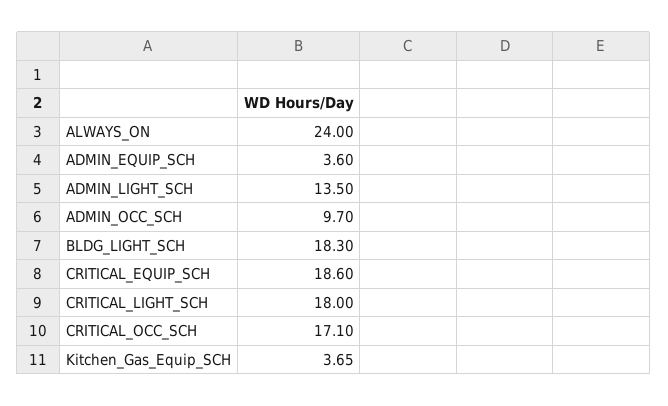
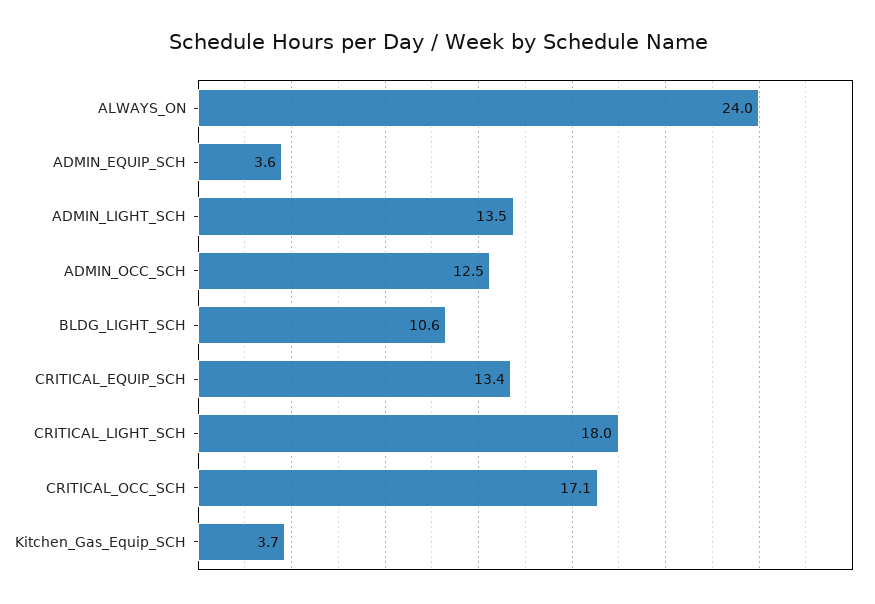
  {
    "ALWAYS_ON": 24,
    "ADMIN_EQUIP_SCH": 3.6,
    "ADMIN_LIGHT_SCH": 13.5,
-   "ADMIN_OCC_SCH": 9.7,
+   "ADMIN_OCC_SCH": 12.5,
-   "BLDG_LIGHT_SCH": 18.3,
+   "BLDG_LIGHT_SCH": 10.6,
-   "CRITICAL_EQUIP_SCH": 18.6,
+   "CRITICAL_EQUIP_SCH": 13.4,
    "CRITICAL_LIGHT_SCH": 18,
    "CRITICAL_OCC_SCH": 17.1,
    "Kitchen_Gas_Equip_SCH": 3.65
  }

